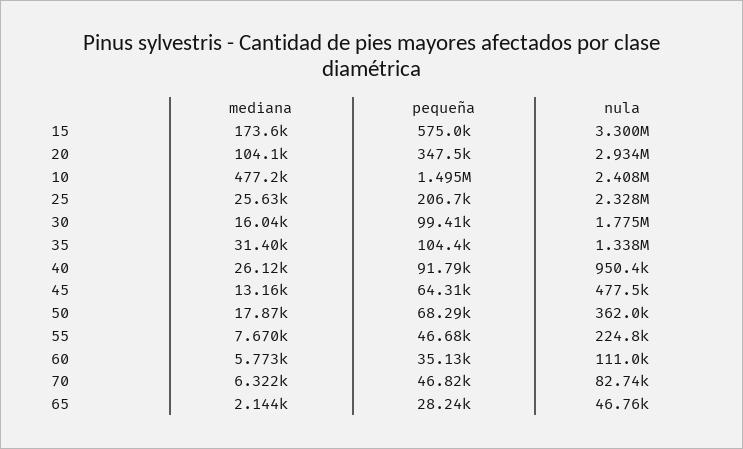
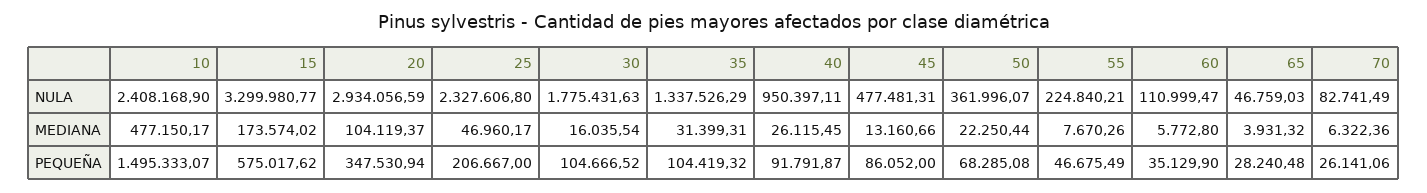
  {
    "mediana": {
      "15": 173574.02,
      "20": 104119.37,
      "10": 477150.17,
-     "25": 25630,
+     "25": 46960.17,
      "30": 16035.54,
      "35": 31399.31,
      "40": 26115.45,
      "45": 13160.66,
-     "50": 17870,
+     "50": 22250.44,
      "55": 7670.26,
      "60": 5772.8,
      "70": 6322.36,
-     "65": 2144
+     "65": 3931.32
    },
    "pequeña": {
      "15": 575017.62,
      "20": 347530.94,
      "10": 1495333.07,
      "25": 206667,
-     "30": 99410,
+     "30": 104666.52,
      "35": 104419.32,
      "40": 91791.87,
-     "45": 64310,
+     "45": 86052,
      "50": 68285.08,
      "55": 46675.49,
      "60": 35129.9,
-     "70": 46820,
+     "70": 26141.06,
      "65": 28240.48
    },
    "nula": {
      "15": 3299980.77,
      "20": 2934056.59,
      "10": 2408168.9,
      "25": 2327606.8,
      "30": 1775431.63,
      "35": 1337526.29,
      "40": 950397.11,
      "45": 477481.31,
      "50": 361996.07,
      "55": 224840.21,
      "60": 110999.47,
      "70": 82741.49,
      "65": 46759.03
    }
  }

